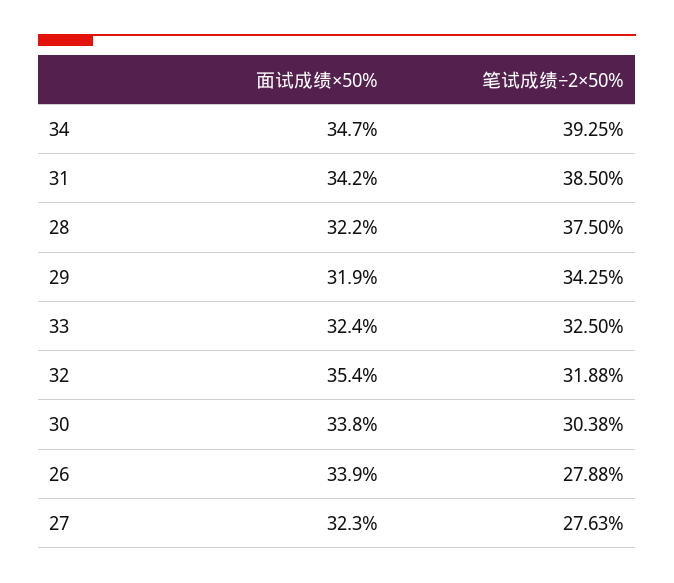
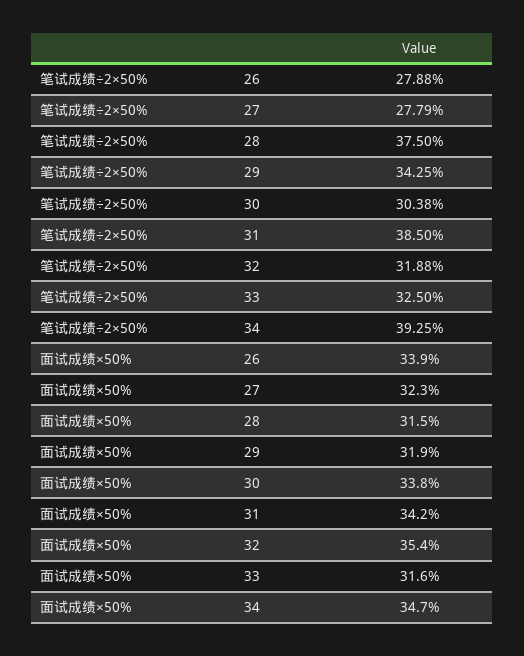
  {
    "面试成绩×50%": {
      "34": 34.7,
      "31": 34.2,
-     "28": 32.2,
+     "28": 31.5,
      "29": 31.9,
-     "33": 32.4,
+     "33": 31.6,
      "32": 35.4,
      "30": 33.8,
      "26": 33.9,
      "27": 32.3
    },
    "笔试成绩÷2×50%": {
      "34": 39.25,
      "31": 38.5,
      "28": 37.5,
      "29": 34.25,
      "33": 32.5,
      "32": 31.88,
      "30": 30.38,
      "26": 27.88,
-     "27": 27.63
+     "27": 27.79
    }
  }

